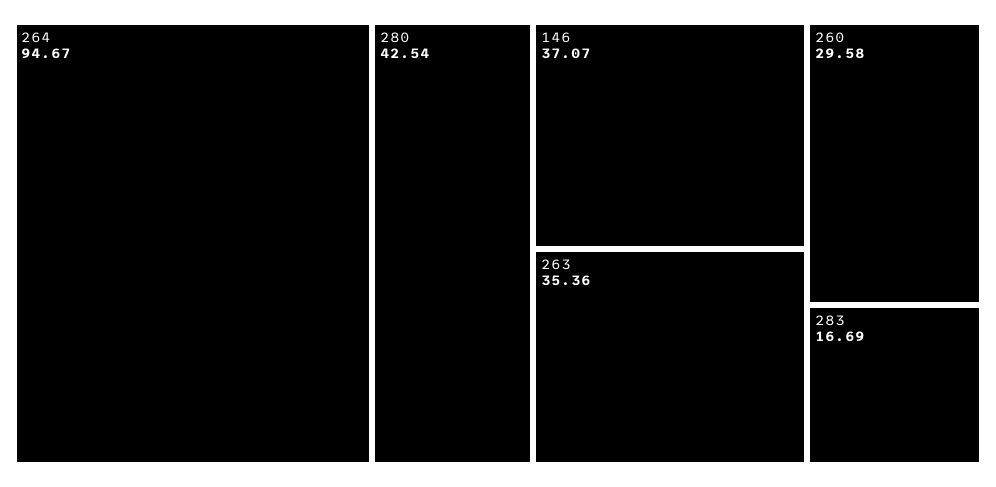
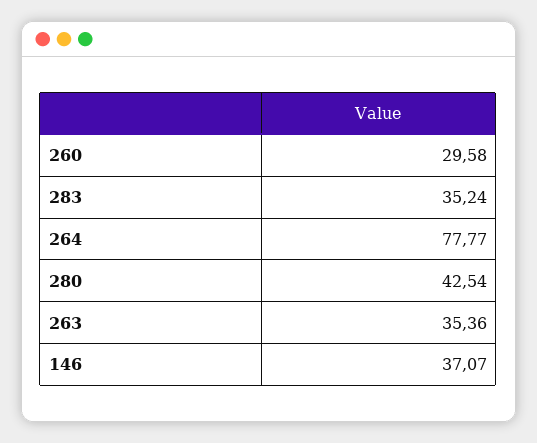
  {
-   "264": 94.67,
+   "264": 77.77,
    "280": 42.54,
    "146": 37.07,
    "263": 35.36,
    "260": 29.58,
-   "283": 16.69
+   "283": 35.24
  }

